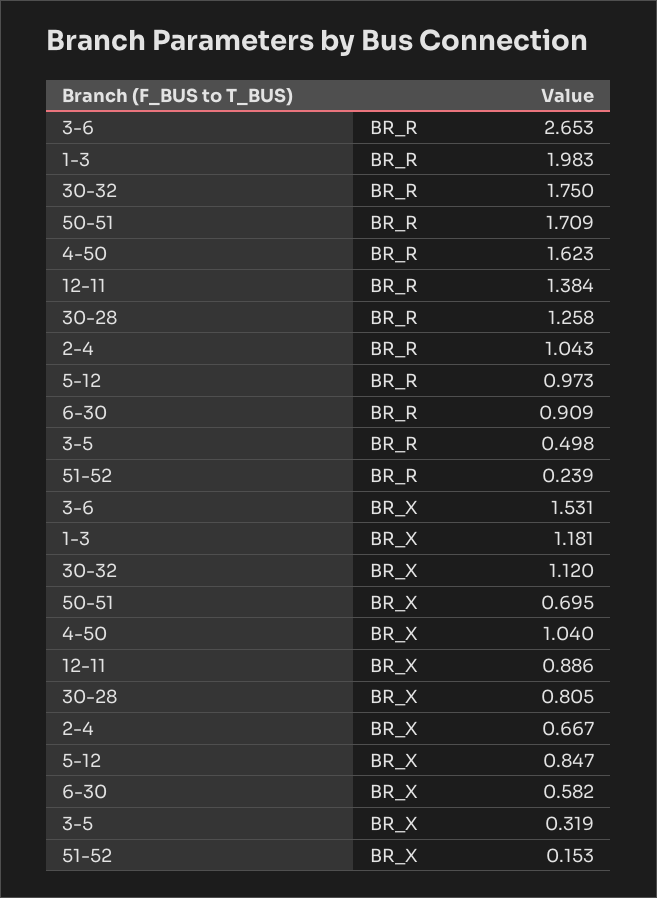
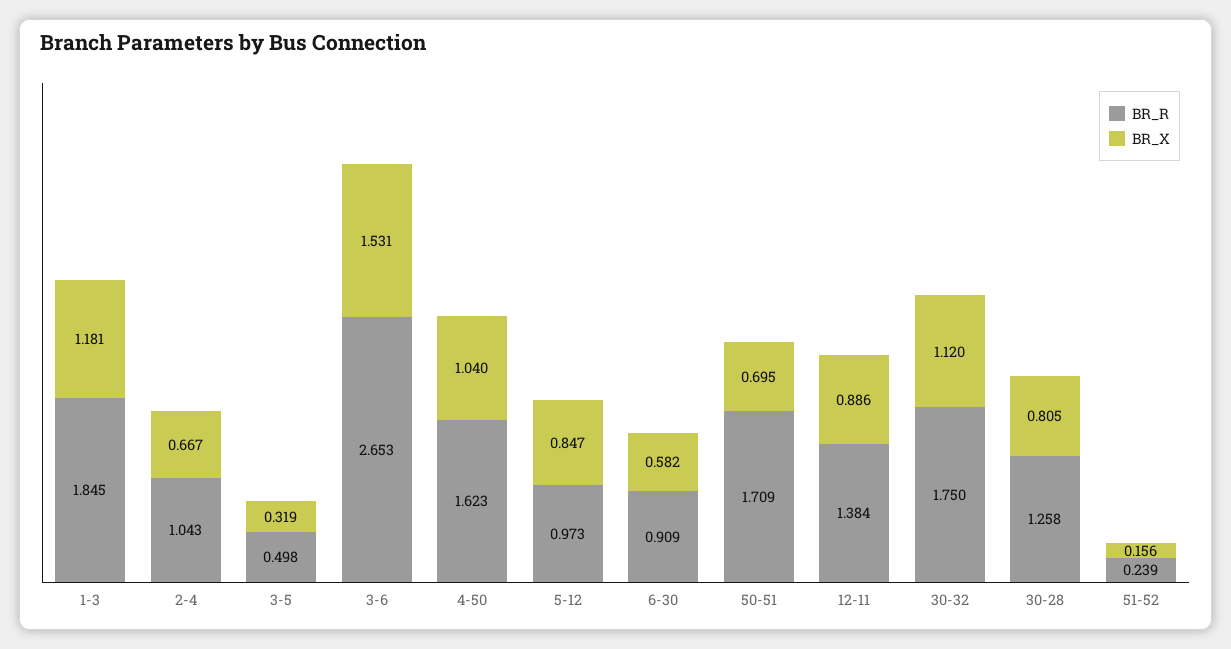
  {
    "BR_R": {
      "3-6": 2.653,
-     "1-3": 1.983,
+     "1-3": 1.845,
      "30-32": 1.75,
      "50-51": 1.709,
      "4-50": 1.623,
      "12-11": 1.384,
      "30-28": 1.258,
      "2-4": 1.043,
      "5-12": 0.973,
      "6-30": 0.909,
      "3-5": 0.498,
      "51-52": 0.239
    },
    "BR_X": {
      "3-6": 1.531,
      "1-3": 1.181,
      "30-32": 1.12,
      "50-51": 0.695,
      "4-50": 1.04,
      "12-11": 0.886,
      "30-28": 0.805,
      "2-4": 0.667,
      "5-12": 0.847,
      "6-30": 0.582,
      "3-5": 0.319,
-     "51-52": 0.153
+     "51-52": 0.156
    }
  }

